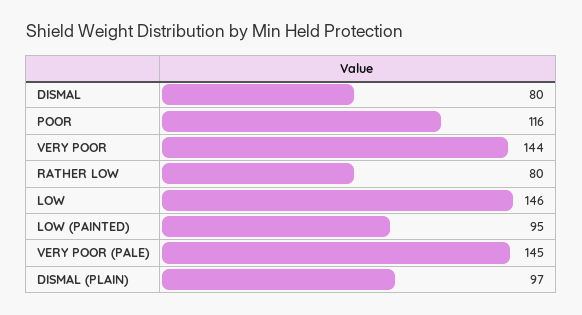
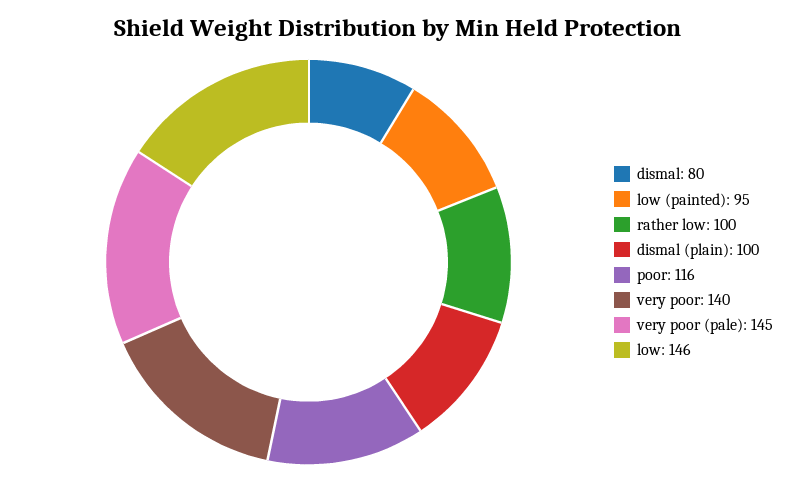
  {
    "DISMAL": 80,
    "POOR": 116,
-   "VERY POOR": 144,
+   "VERY POOR": 140,
-   "RATHER LOW": 80,
+   "RATHER LOW": 100,
    "LOW": 146,
    "LOW (PAINTED)": 95,
    "VERY POOR (PALE)": 145,
-   "DISMAL (PLAIN)": 97
+   "DISMAL (PLAIN)": 100
  }

